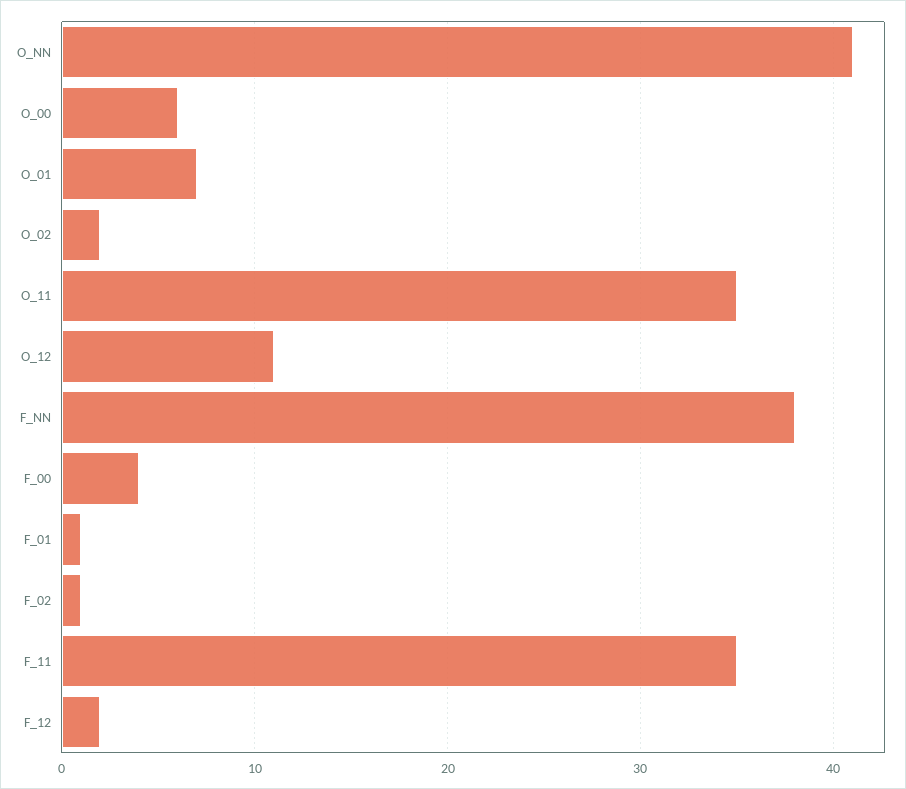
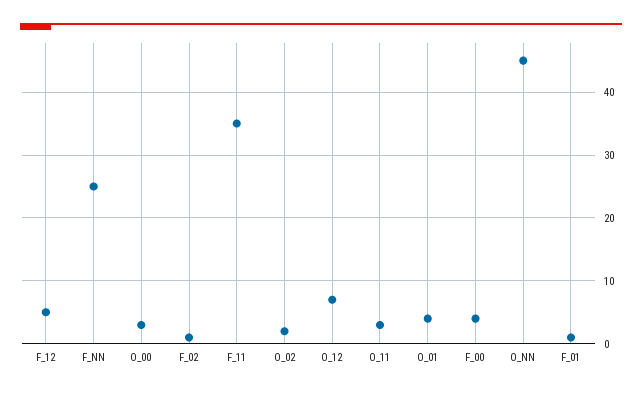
  {
-   "O_NN": 41,
+   "O_NN": 45,
-   "O_00": 6,
+   "O_00": 3,
-   "O_01": 7,
+   "O_01": 4,
    "O_02": 2,
-   "O_11": 35,
+   "O_11": 3,
-   "O_12": 11,
+   "O_12": 7,
-   "F_NN": 38,
+   "F_NN": 25,
    "F_00": 4,
    "F_01": 1,
    "F_02": 1,
    "F_11": 35,
-   "F_12": 2
+   "F_12": 5
  }

